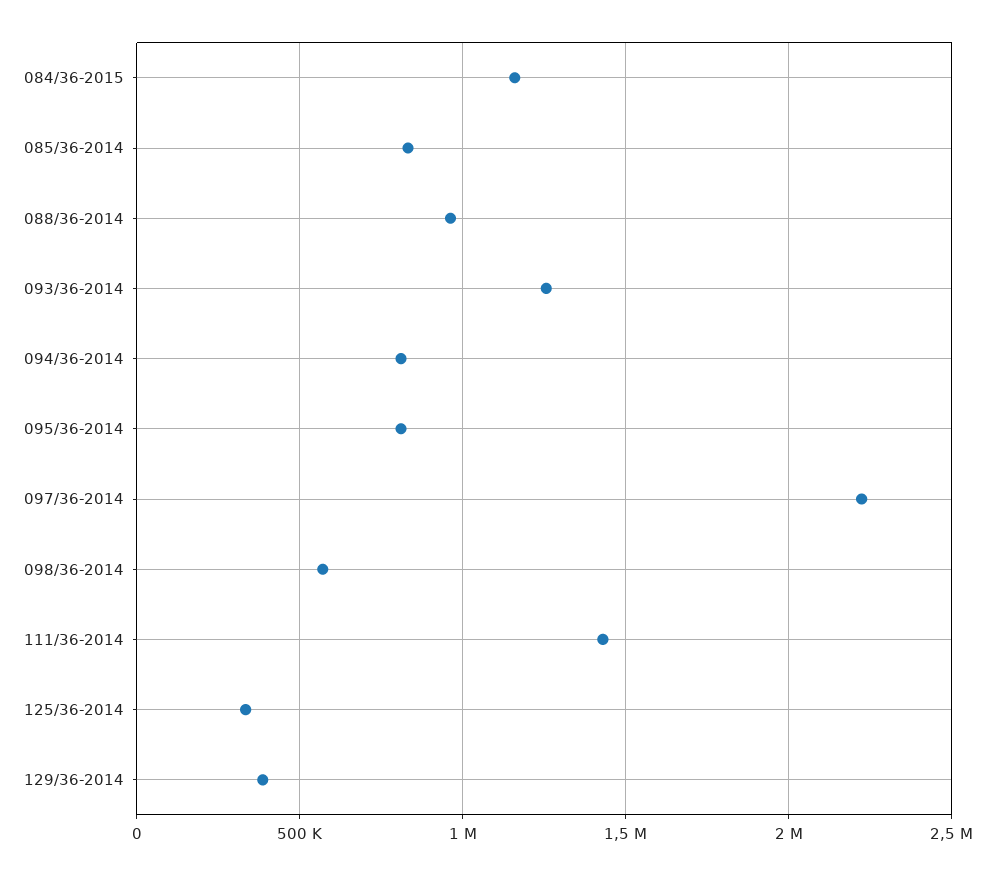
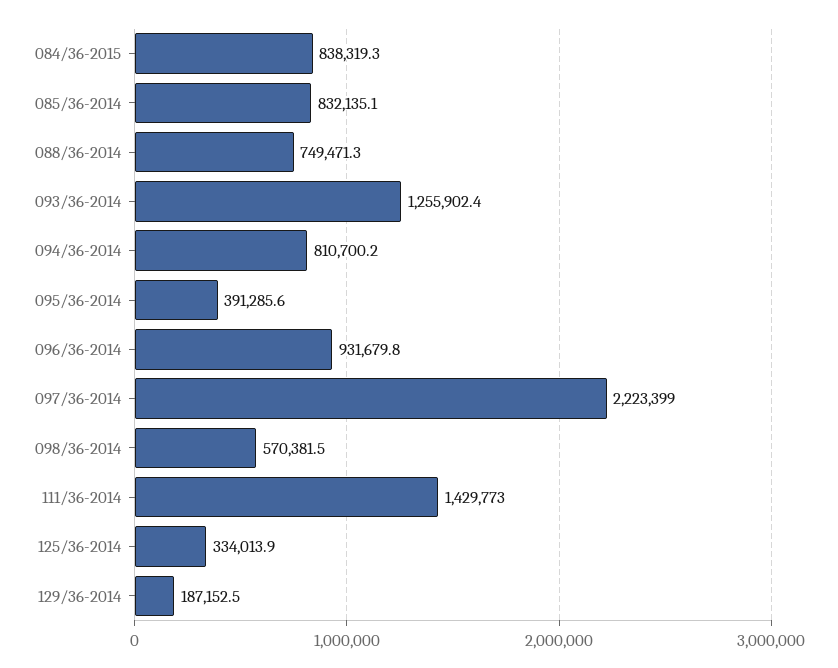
  {
-   "084/36-2015": 1150000,
+   "084/36-2015": 838319.3,
    "085/36-2014": 832135.1,
-   "088/36-2014": 950000,
+   "088/36-2014": 749471.3,
    "093/36-2014": 1255902.4,
    "094/36-2014": 810700.2,
-   "095/36-2014": 800000,
+   "095/36-2014": 391285.6,
    "097/36-2014": 2223399,
    "098/36-2014": 570381.5,
    "111/36-2014": 1429773,
    "125/36-2014": 334013.9,
-   "129/36-2014": 400000
+   "129/36-2014": 187152.5,
+   "096/36-2014": 931679.8
  }

